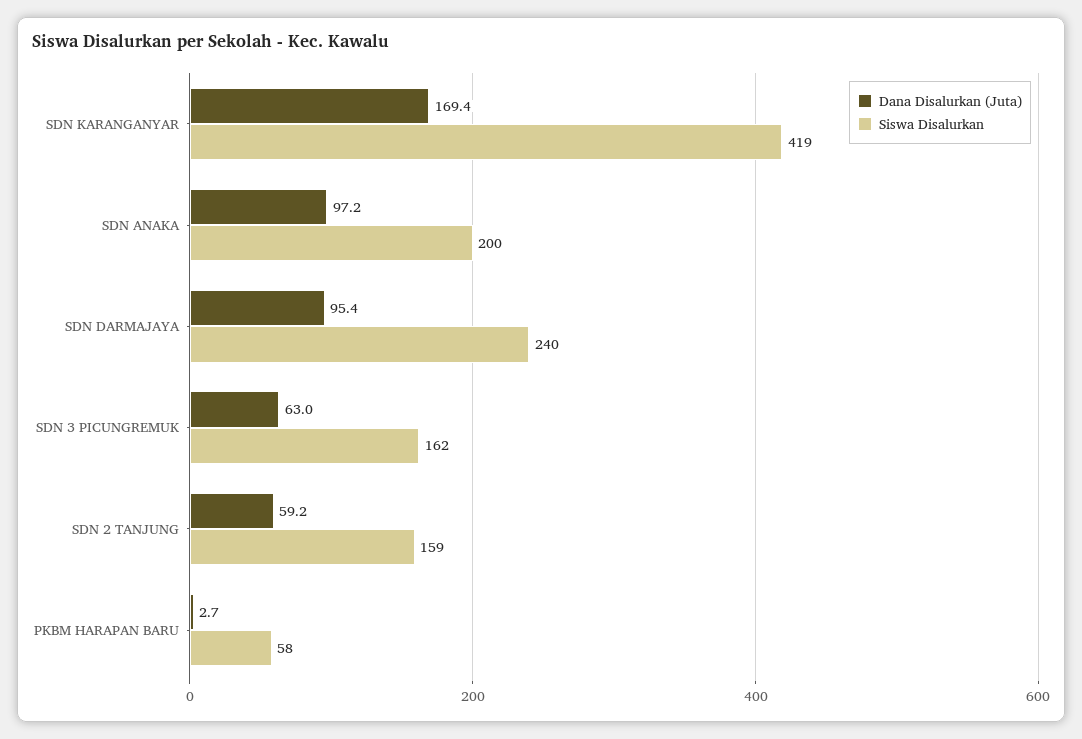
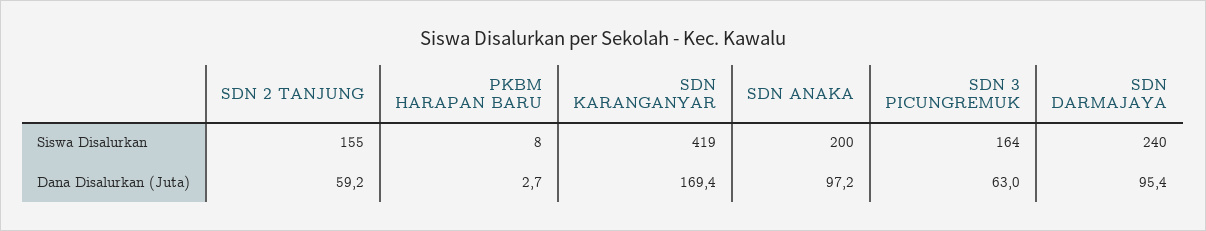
  {
    "Dana Disalurkan (Juta)": {
      "SDN KARANGANYAR": 169.4,
      "SDN ANAKA": 97.2,
      "SDN DARMAJAYA": 95.4,
      "SDN 3 PICUNGREMUK": 63,
      "SDN 2 TANJUNG": 59.2,
      "PKBM HARAPAN BARU": 2.7
    },
    "Siswa Disalurkan": {
      "SDN KARANGANYAR": 419,
      "SDN ANAKA": 200,
      "SDN DARMAJAYA": 240,
-     "SDN 3 PICUNGREMUK": 162,
+     "SDN 3 PICUNGREMUK": 164,
-     "SDN 2 TANJUNG": 159,
+     "SDN 2 TANJUNG": 155,
-     "PKBM HARAPAN BARU": 58
+     "PKBM HARAPAN BARU": 8
    }
  }

